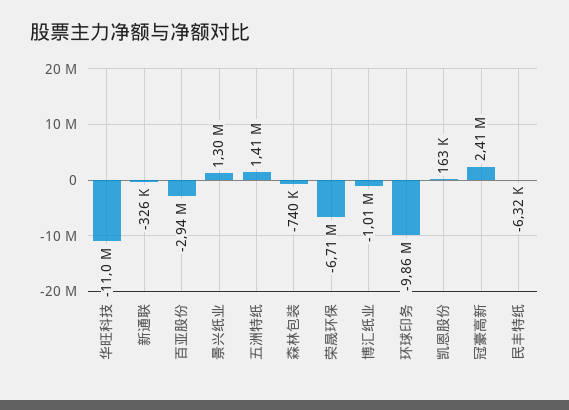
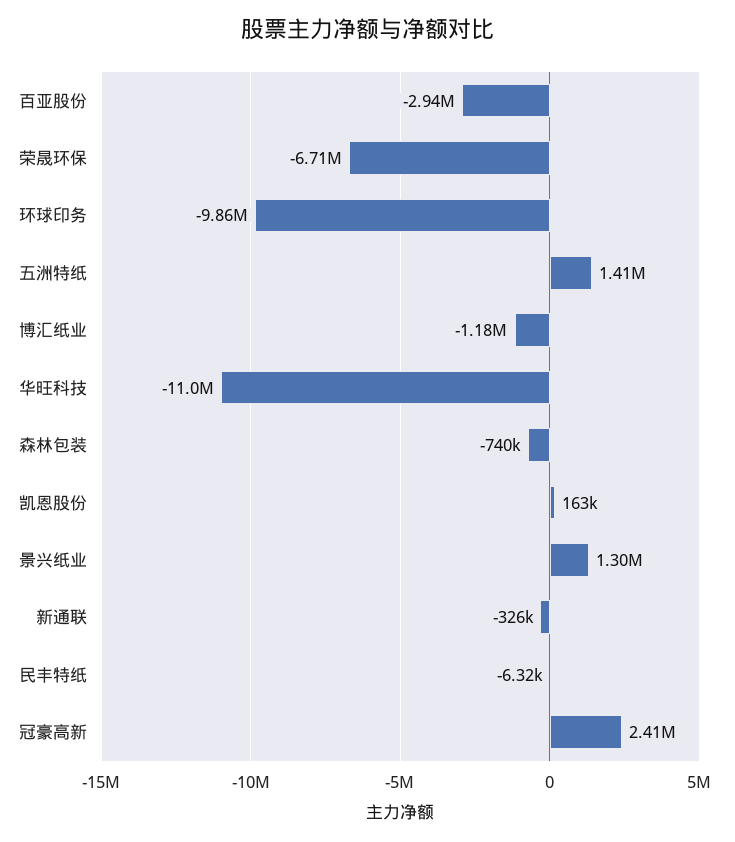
  {
    "华旺科技": -11000000,
    "新通联": -326000,
    "百亚股份": -2940000,
    "景兴纸业": 1300000,
    "五洲特纸": 1410000,
    "森林包装": -740000,
    "荣晟环保": -6710000,
-   "博汇纸业": -1010000,
+   "博汇纸业": -1180000,
    "环球印务": -9860000,
    "凯恩股份": 163000,
    "冠豪高新": 2410000,
    "民丰特纸": -6320
  }

